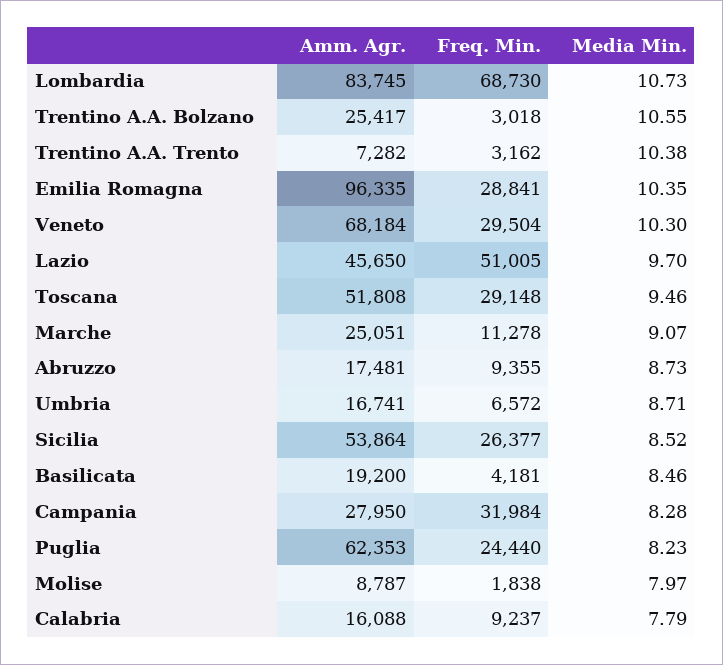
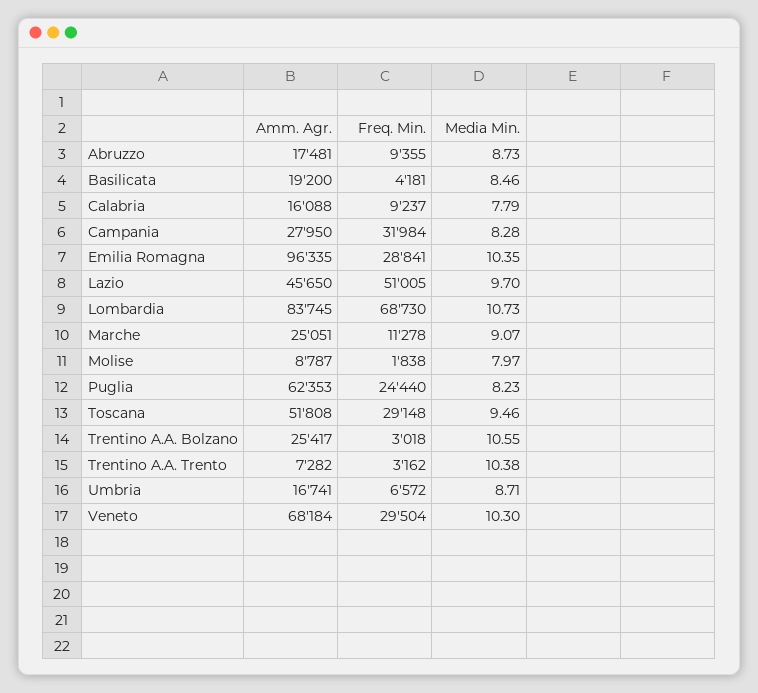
  {
    "Amm. Agr.": {
      "Lombardia": 83745,
      "Trentino A.A. Bolzano": 25417,
      "Trentino A.A. Trento": 7282,
      "Emilia Romagna": 96335,
      "Veneto": 68184,
      "Lazio": 45650,
      "Toscana": 51808,
      "Marche": 25051,
      "Abruzzo": 17481,
      "Umbria": 16741,
-     "Sicilia": 53864,
      "Basilicata": 19200,
      "Campania": 27950,
      "Puglia": 62353,
      "Molise": 8787,
      "Calabria": 16088
    },
    "Freq. Min.": {
      "Lombardia": 68730,
      "Trentino A.A. Bolzano": 3018,
      "Trentino A.A. Trento": 3162,
      "Emilia Romagna": 28841,
      "Veneto": 29504,
      "Lazio": 51005,
      "Toscana": 29148,
      "Marche": 11278,
      "Abruzzo": 9355,
      "Umbria": 6572,
-     "Sicilia": 26377,
      "Basilicata": 4181,
      "Campania": 31984,
      "Puglia": 24440,
      "Molise": 1838,
      "Calabria": 9237
    },
    "Media Min.": {
      "Lombardia": 10.73,
      "Trentino A.A. Bolzano": 10.55,
      "Trentino A.A. Trento": 10.38,
      "Emilia Romagna": 10.35,
      "Veneto": 10.3,
      "Lazio": 9.7,
      "Toscana": 9.46,
      "Marche": 9.07,
      "Abruzzo": 8.73,
      "Umbria": 8.71,
-     "Sicilia": 8.52,
      "Basilicata": 8.46,
      "Campania": 8.28,
      "Puglia": 8.23,
      "Molise": 7.97,
      "Calabria": 7.79
    }
  }

